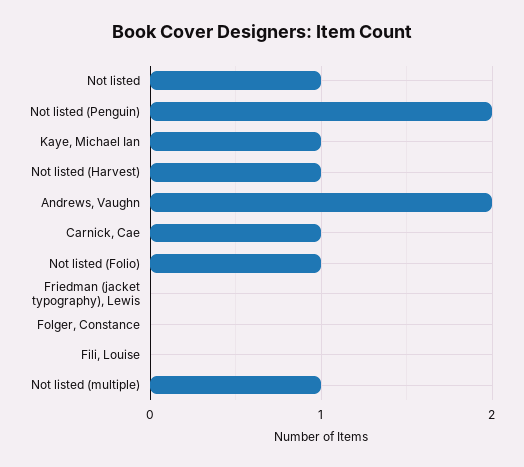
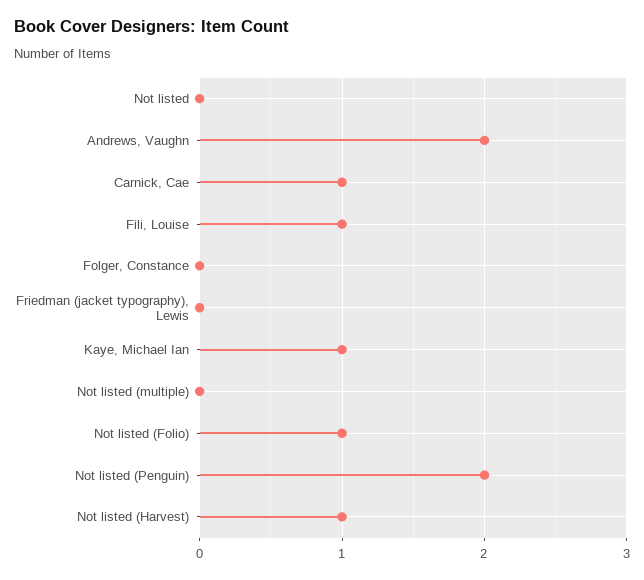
  {
-   "Not listed": 1,
+   "Not listed": 0,
    "Not listed (Penguin)": 2,
    "Kaye, Michael Ian": 1,
    "Not listed (Harvest)": 1,
    "Andrews, Vaughn": 2,
    "Carnick, Cae": 1,
    "Not listed (Folio)": 1,
    "Friedman (jacket typography), Lewis": 0,
    "Folger, Constance": 0,
-   "Fili, Louise": 0,
+   "Fili, Louise": 1,
-   "Not listed (multiple)": 1
+   "Not listed (multiple)": 0
  }

